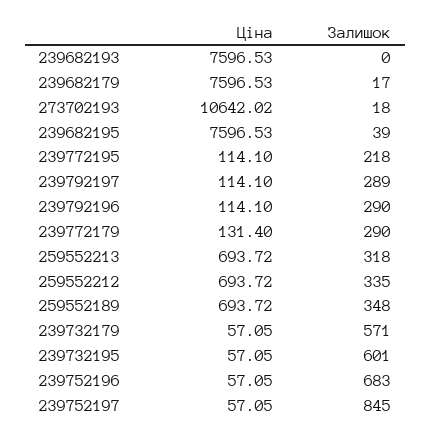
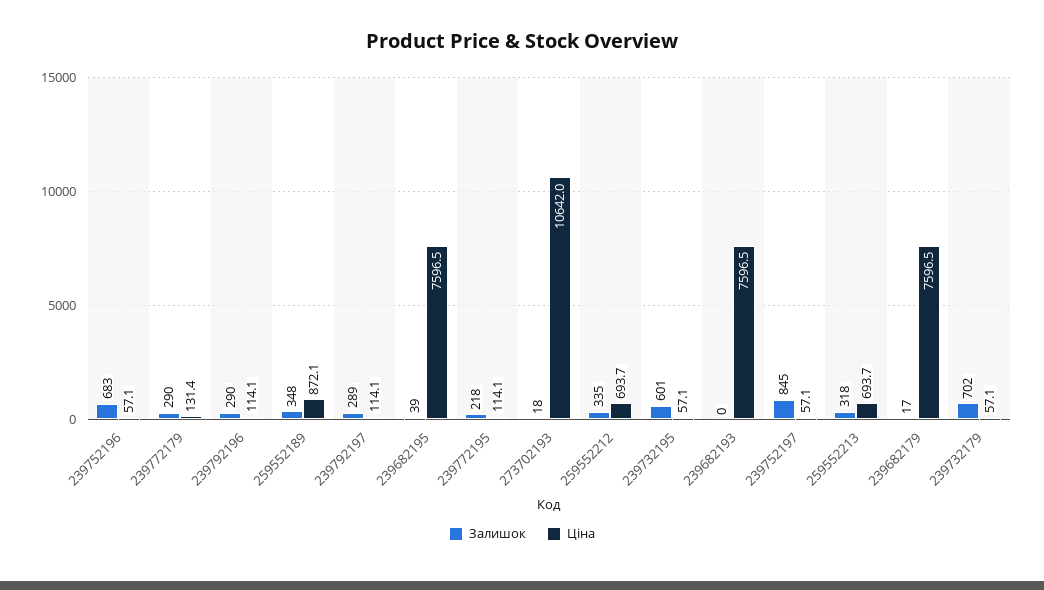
  {
    "Ціна": {
      "239682193": 7596.53,
      "239682179": 7596.53,
      "273702193": 10642.02,
      "239682195": 7596.53,
      "239772195": 114.1,
      "239792197": 114.1,
      "239792196": 114.1,
      "239772179": 131.4,
      "259552213": 693.72,
      "259552212": 693.72,
-     "259552189": 693.72,
+     "259552189": 872.1,
      "239732179": 57.05,
      "239732195": 57.05,
      "239752196": 57.05,
      "239752197": 57.05
    },
    "Залишок": {
      "239682193": 0,
      "239682179": 17,
      "273702193": 18,
      "239682195": 39,
      "239772195": 218,
      "239792197": 289,
      "239792196": 290,
      "239772179": 290,
      "259552213": 318,
      "259552212": 335,
      "259552189": 348,
-     "239732179": 571,
+     "239732179": 702,
      "239732195": 601,
      "239752196": 683,
      "239752197": 845
    }
  }

